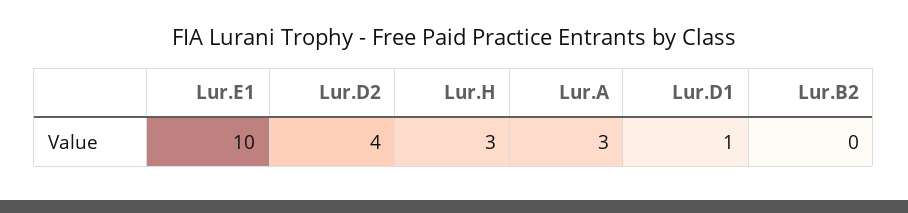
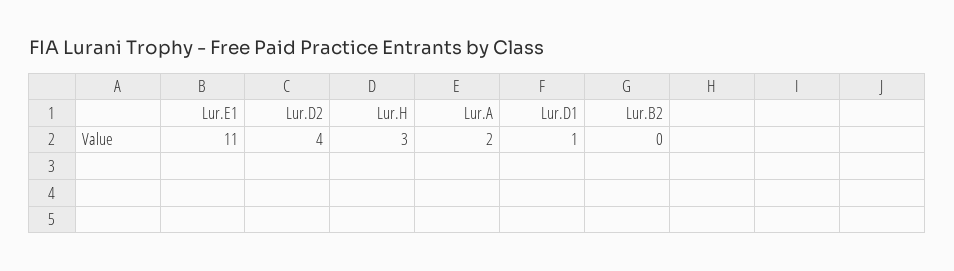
  {
-   "Lur.E1": 10,
+   "Lur.E1": 11,
    "Lur.D2": 4,
    "Lur.H": 3,
-   "Lur.A": 3,
+   "Lur.A": 2,
    "Lur.D1": 1,
    "Lur.B2": 0
  }

